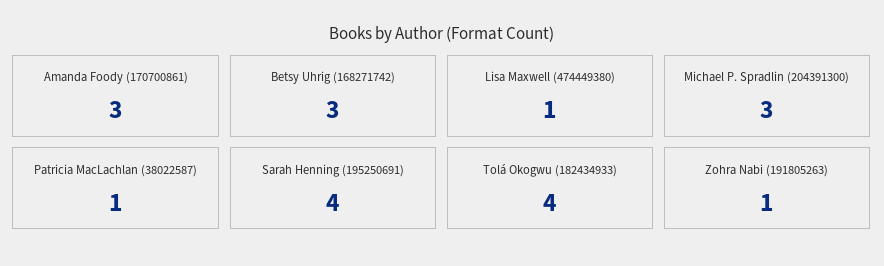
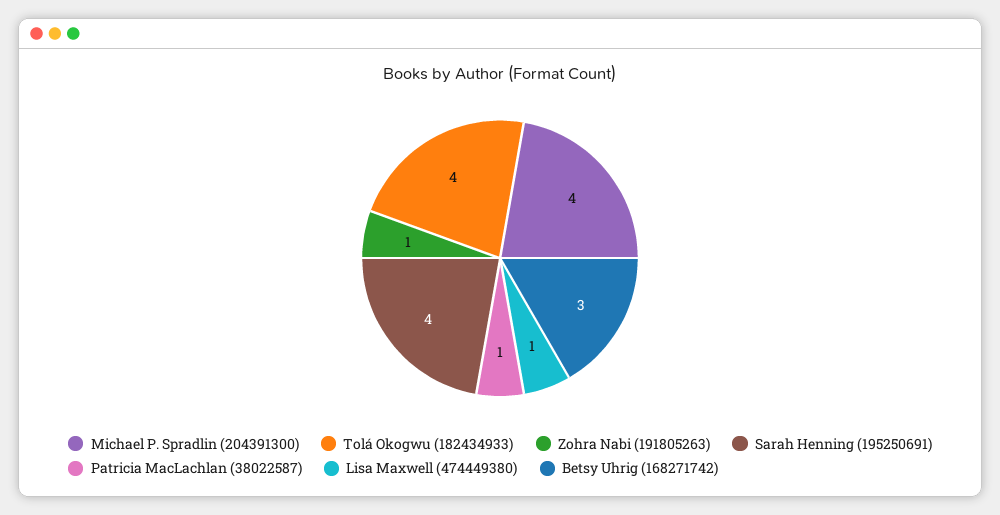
  {
-   "Amanda Foody (170700861)": 3,
    "Betsy Uhrig (168271742)": 3,
    "Lisa Maxwell (474449380)": 1,
-   "Michael P. Spradlin (204391300)": 3,
+   "Michael P. Spradlin (204391300)": 4,
    "Patricia MacLachlan (38022587)": 1,
    "Sarah Henning (195250691)": 4,
    "Tolá Okogwu (182434933)": 4,
    "Zohra Nabi (191805263)": 1
  }

